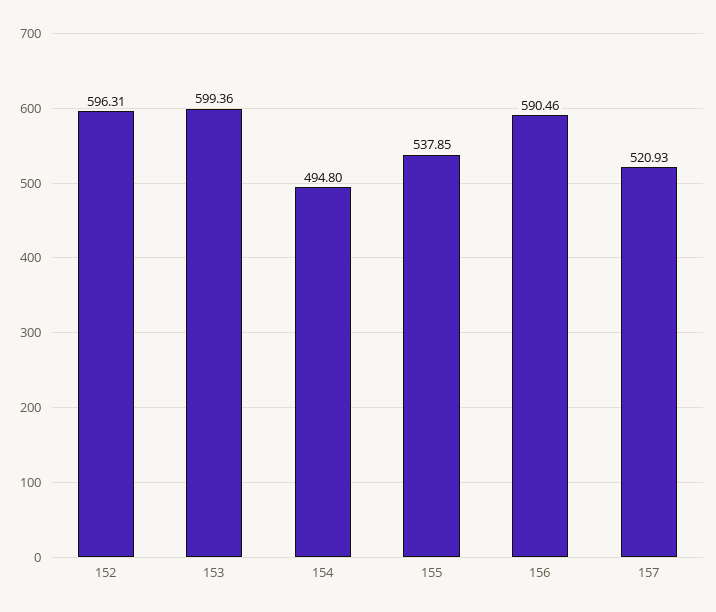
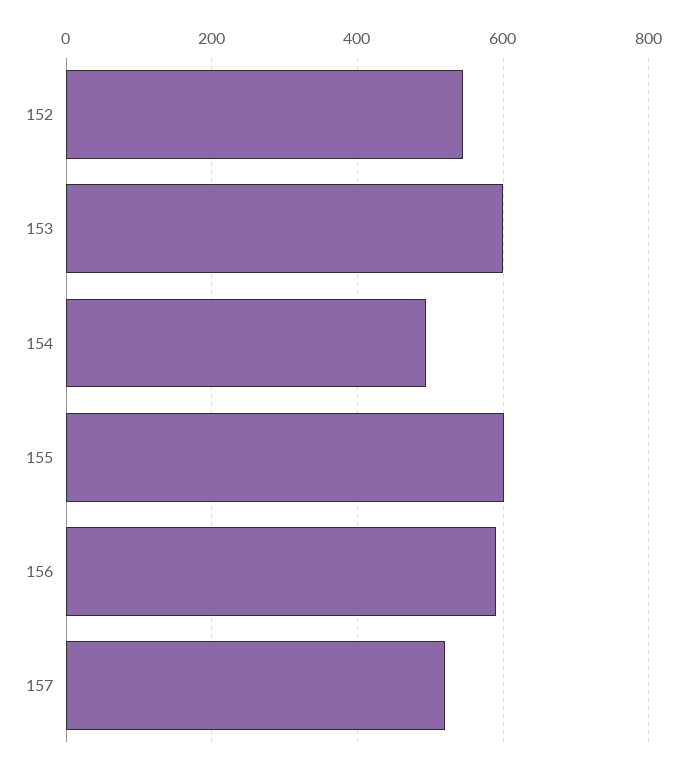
  {
-   "152": 596.31,
+   "152": 540,
    "153": 599.36,
    "154": 494.8,
-   "155": 537.85,
+   "155": 600,
    "156": 590.46,
    "157": 520.93
  }

